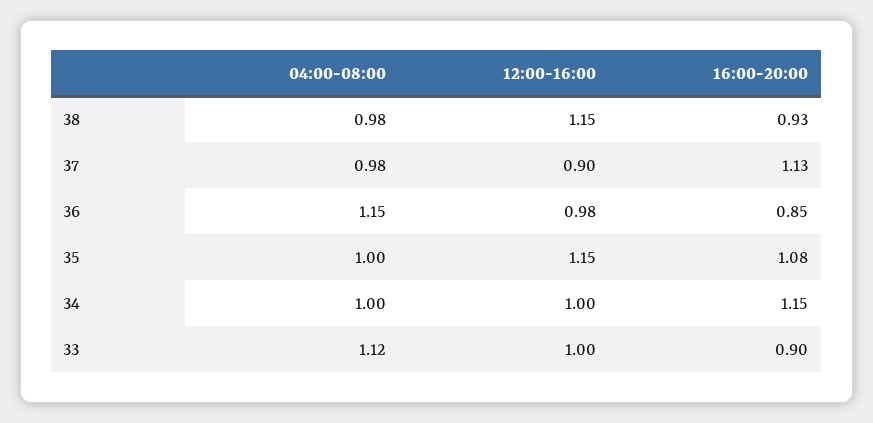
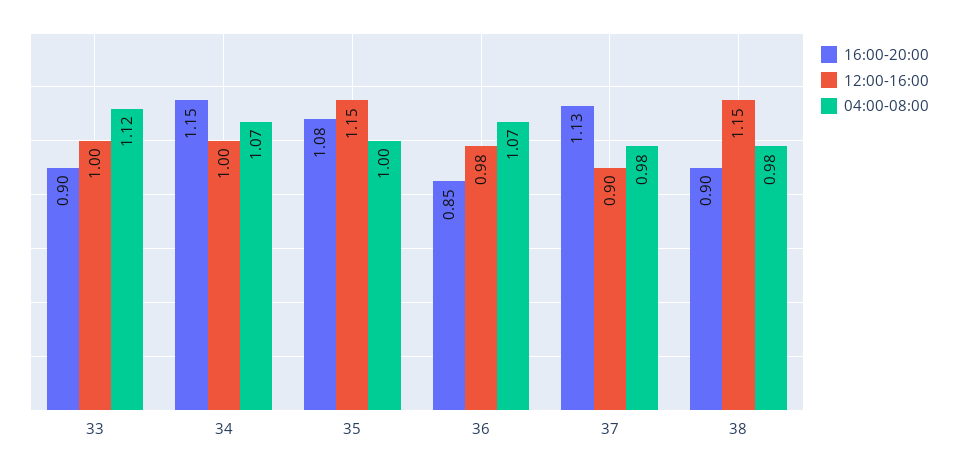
  {
    "04:00-08:00": {
      "38": 0.98,
      "37": 0.98,
-     "36": 1.15,
+     "36": 1.07,
      "35": 1,
-     "34": 1,
+     "34": 1.07,
      "33": 1.12
    },
    "12:00-16:00": {
      "38": 1.15,
      "37": 0.9,
      "36": 0.98,
      "35": 1.15,
      "34": 1,
      "33": 1
    },
    "16:00-20:00": {
-     "38": 0.93,
+     "38": 0.9,
      "37": 1.13,
      "36": 0.85,
      "35": 1.08,
      "34": 1.15,
      "33": 0.9
    }
  }

